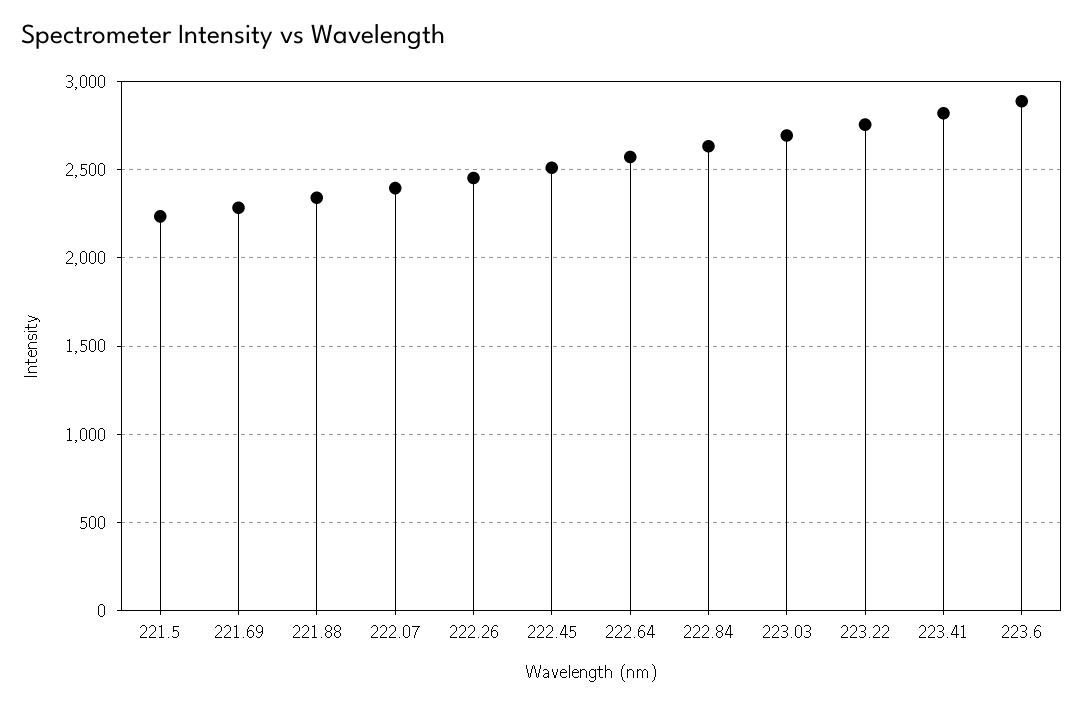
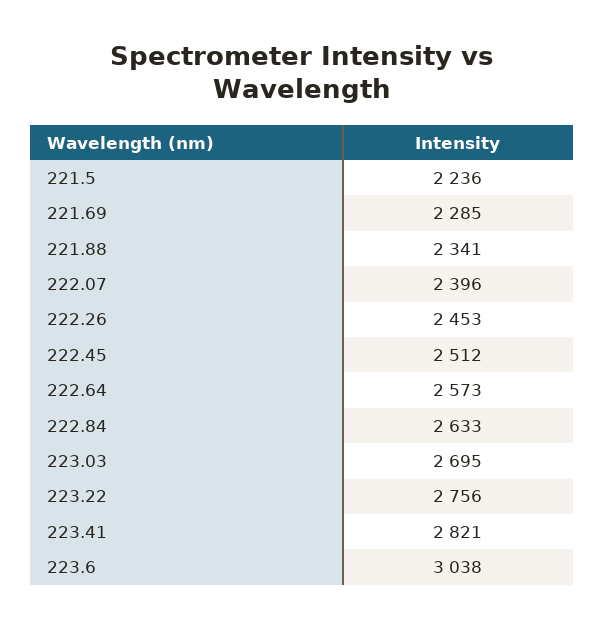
  {
    "221.5": 2236,
    "221.69": 2285,
    "221.88": 2341,
    "222.07": 2396,
    "222.26": 2453,
    "222.45": 2512,
    "222.64": 2573,
    "222.84": 2633,
    "223.03": 2695,
    "223.22": 2756,
    "223.41": 2821,
-   "223.6": 2900
+   "223.6": 3038
  }

